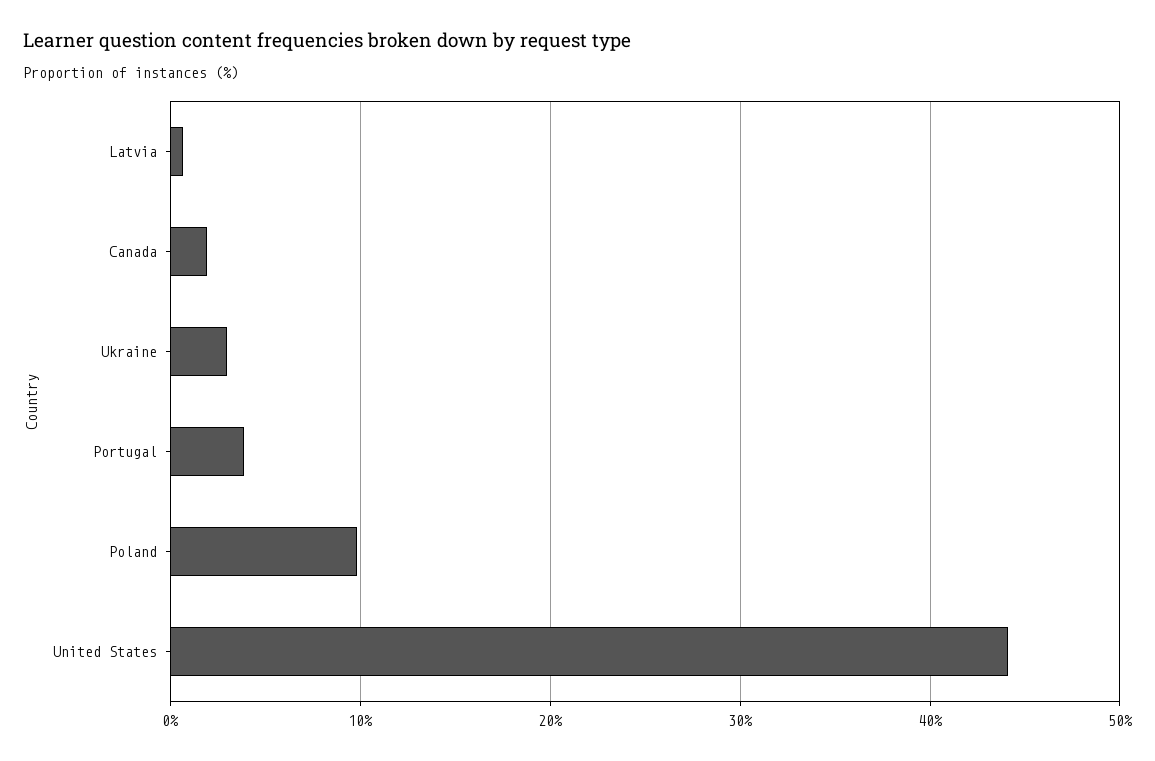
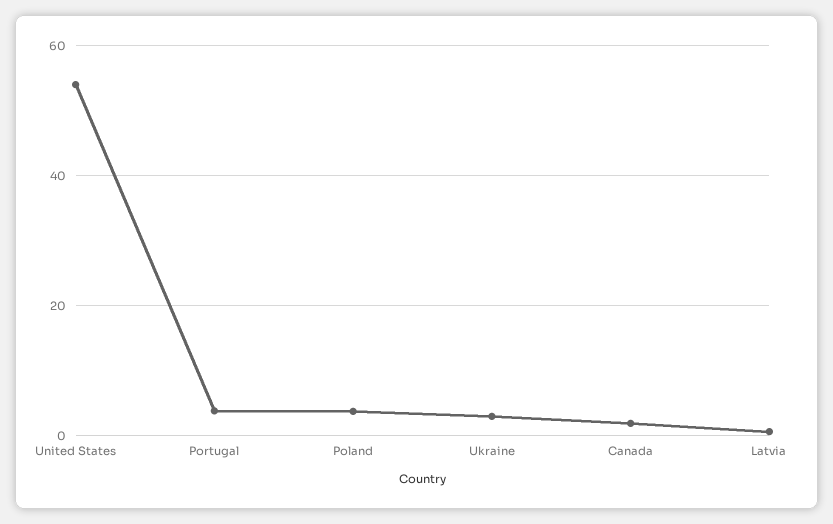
  {
    "Latvia": 1,
    "Canada": 2,
    "Ukraine": 3,
    "Portugal": 4,
-   "Poland": 10,
+   "Poland": 4,
-   "United States": 44
+   "United States": 54
  }

